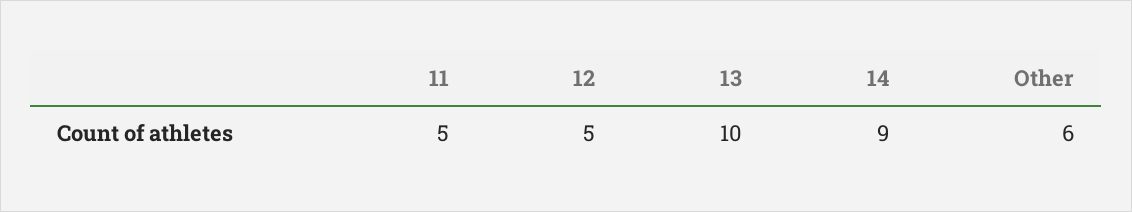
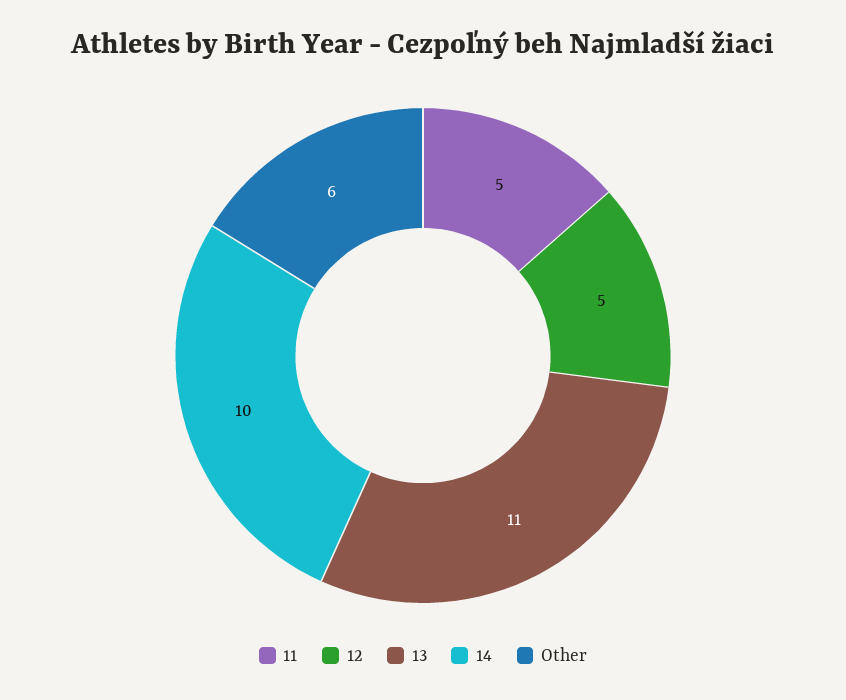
  {
    "11": 5,
    "12": 5,
-   "13": 10,
+   "13": 11,
-   "14": 9,
+   "14": 10,
    "Other": 6
  }

